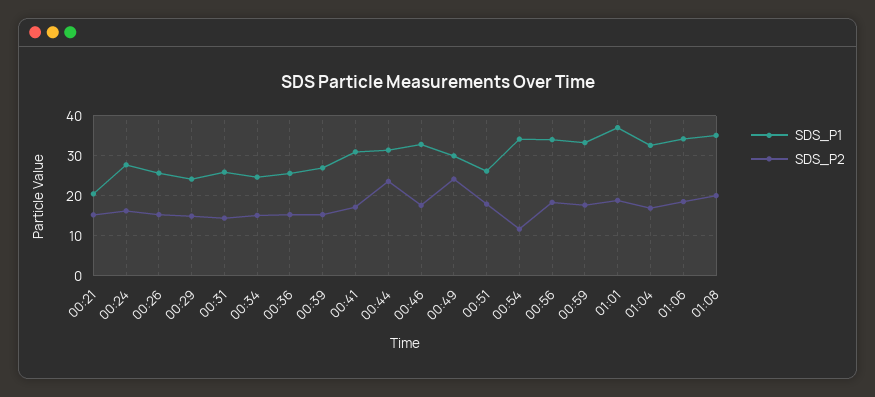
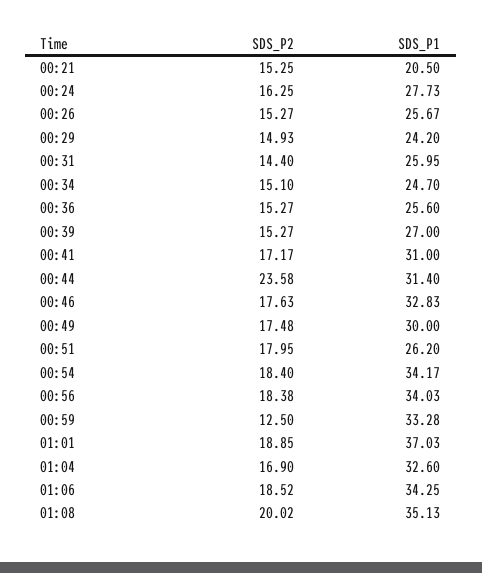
  {
    "SDS_P1": {
      "00:21": 20.5,
      "00:24": 27.73,
      "00:26": 25.67,
      "00:29": 24.2,
      "00:31": 25.95,
      "00:34": 24.7,
      "00:36": 25.6,
      "00:39": 27,
      "00:41": 31,
      "00:44": 31.4,
      "00:46": 32.83,
      "00:49": 30,
      "00:51": 26.2,
      "00:54": 34.17,
      "00:56": 34.03,
      "00:59": 33.28,
      "01:01": 37.03,
      "01:04": 32.6,
      "01:06": 34.25,
      "01:08": 35.13
    },
    "SDS_P2": {
      "00:21": 15.25,
      "00:24": 16.25,
      "00:26": 15.27,
      "00:29": 14.93,
      "00:31": 14.4,
      "00:34": 15.1,
      "00:36": 15.27,
      "00:39": 15.27,
      "00:41": 17.17,
      "00:44": 23.58,
      "00:46": 17.63,
-     "00:49": 24,
+     "00:49": 17.48,
      "00:51": 17.95,
-     "00:54": 12,
+     "00:54": 18.4,
      "00:56": 18.38,
-     "00:59": 18,
+     "00:59": 12.5,
      "01:01": 18.85,
      "01:04": 16.9,
      "01:06": 18.52,
      "01:08": 20.02
    }
  }

